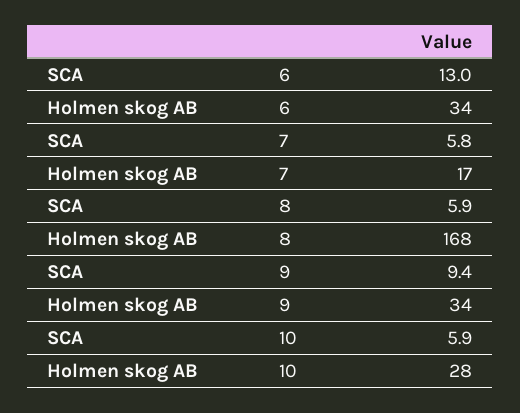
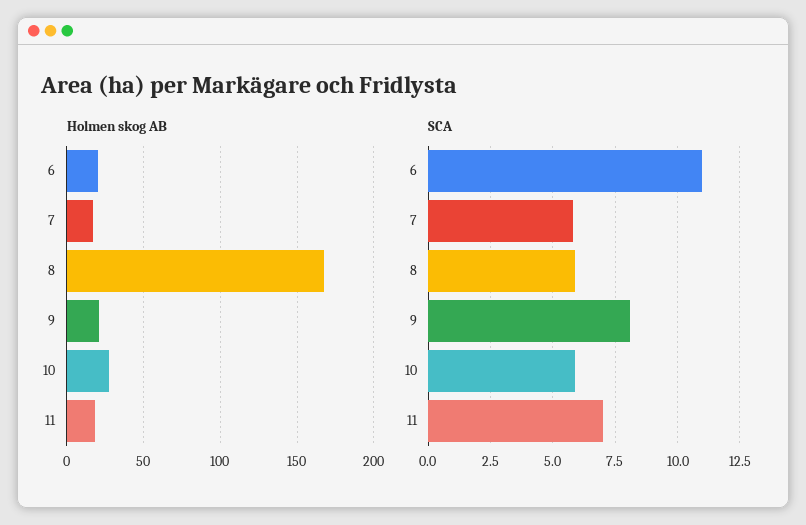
  {
    "SCA": {
-     "6": 13,
+     "6": 11,
      "7": 5.8,
      "8": 5.9,
-     "9": 9.4,
+     "9": 8,
-     "10": 5.9
+     "10": 5.9,
+     "11": 7
    },
    "Holmen skog AB": {
-     "6": 34,
+     "6": 20,
      "7": 17,
      "8": 168,
-     "9": 34,
+     "9": 20,
-     "10": 28
+     "10": 28,
+     "11": 20
    }
  }

